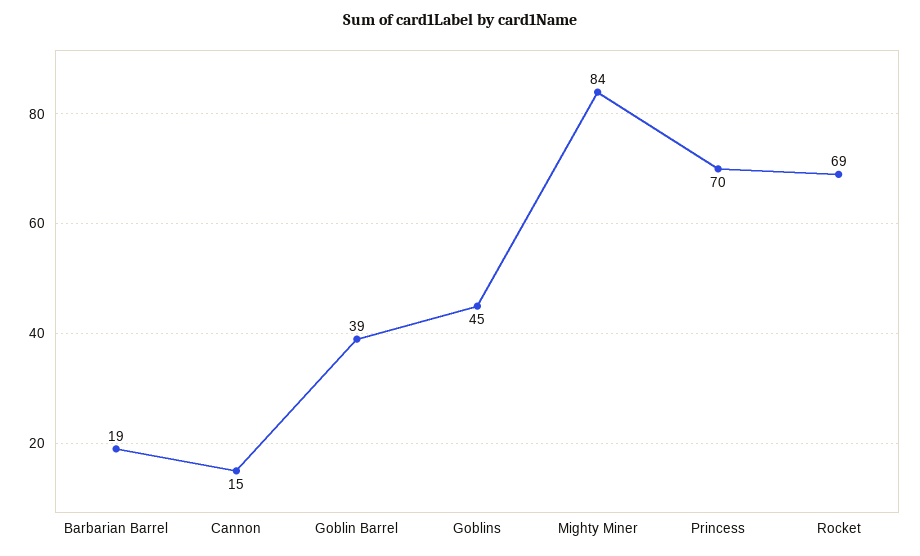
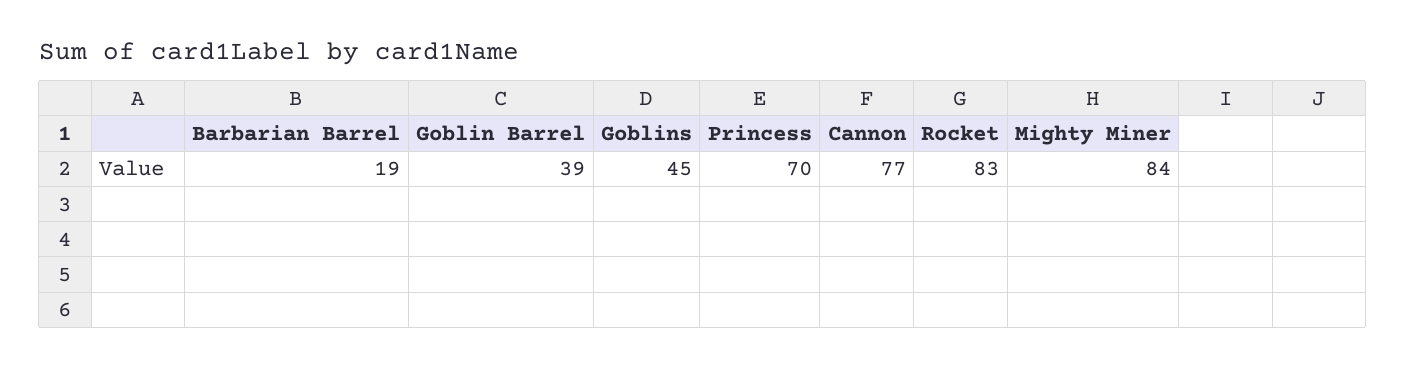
  {
    "Barbarian Barrel": 19,
-   "Cannon": 15,
+   "Cannon": 77,
    "Goblin Barrel": 39,
    "Goblins": 45,
    "Mighty Miner": 84,
    "Princess": 70,
-   "Rocket": 69
+   "Rocket": 83
  }

